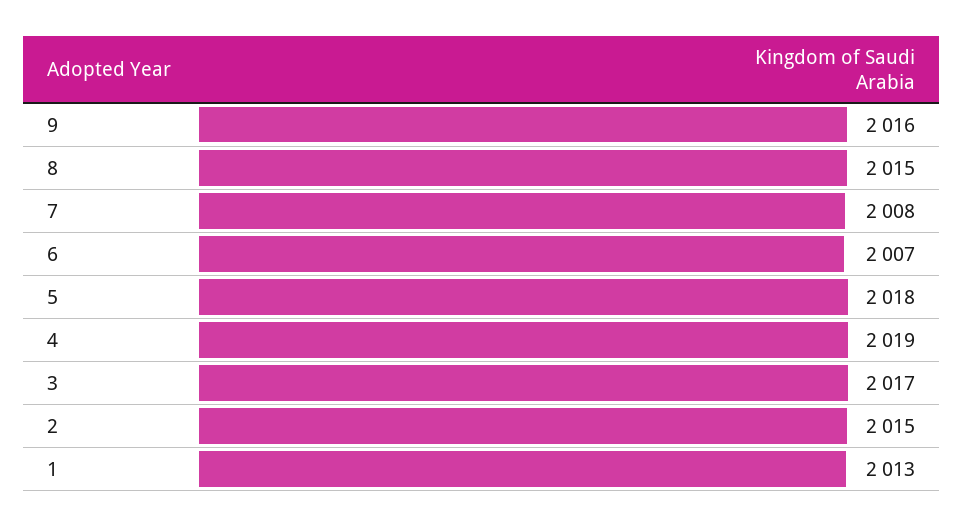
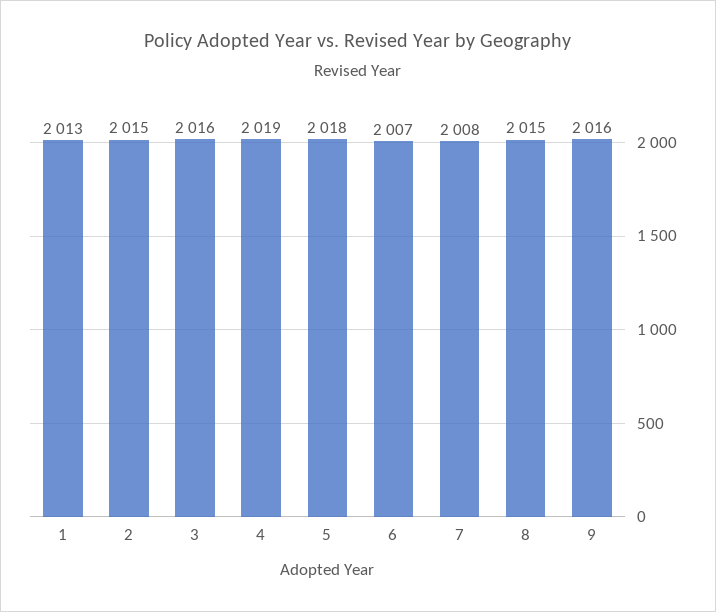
  {
    "9": 2016,
    "8": 2015,
    "7": 2008,
    "6": 2007,
    "5": 2018,
    "4": 2019,
-   "3": 2017,
+   "3": 2016,
    "2": 2015,
    "1": 2013
  }

